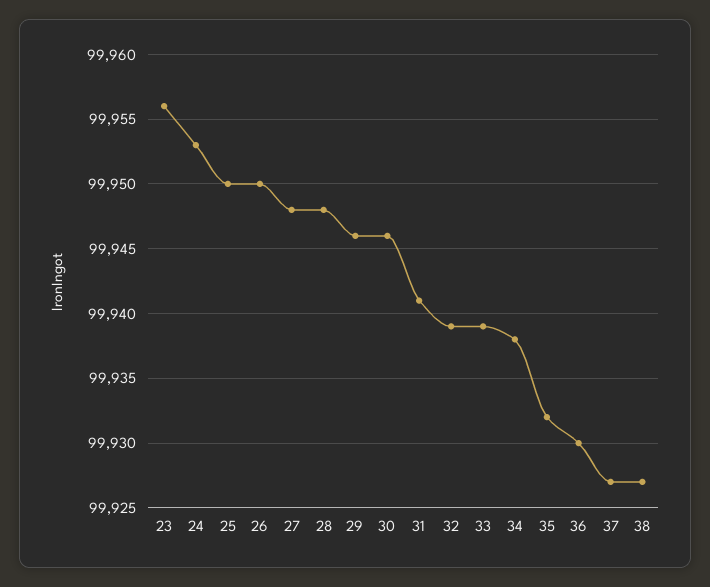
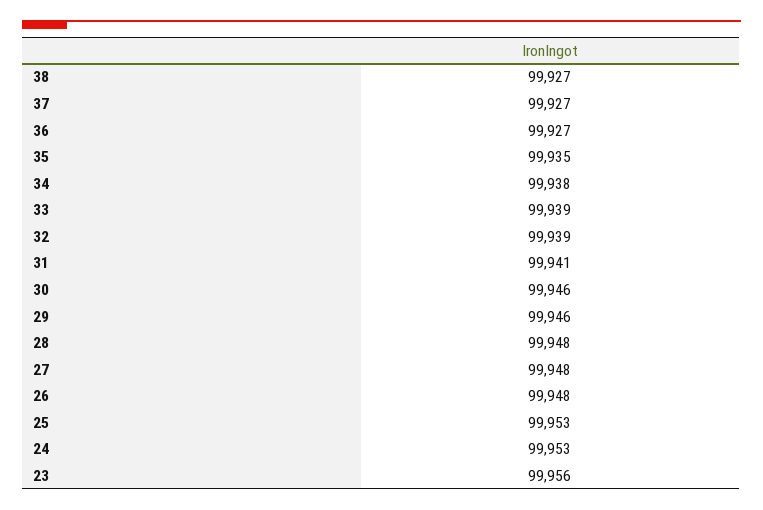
  {
    "23": 99956,
    "24": 99953,
-   "25": 99950,
+   "25": 99953,
-   "26": 99950,
+   "26": 99948,
    "27": 99948,
    "28": 99948,
    "29": 99946,
    "30": 99946,
    "31": 99941,
    "32": 99939,
    "33": 99939,
    "34": 99938,
-   "35": 99932,
+   "35": 99935,
-   "36": 99930,
+   "36": 99927,
    "37": 99927,
    "38": 99927
  }

